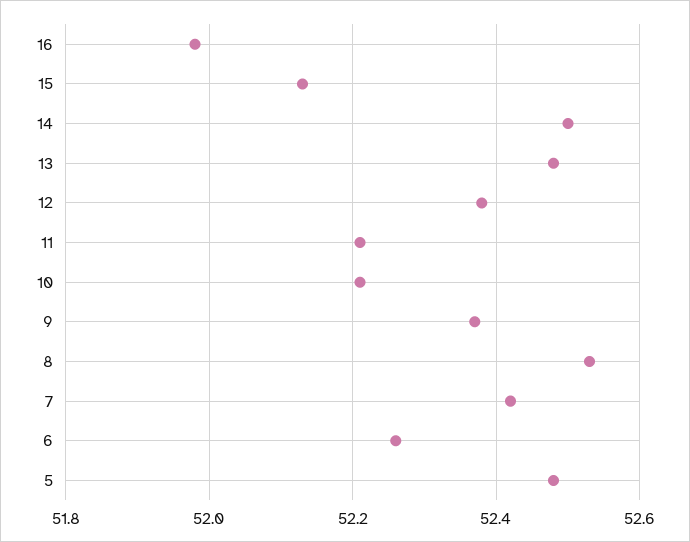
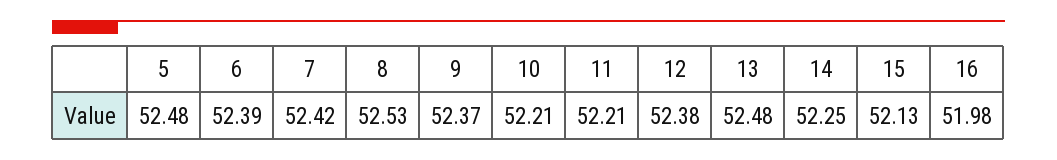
  {
    "16": 51.98,
    "15": 52.13,
-   "14": 52.5,
+   "14": 52.25,
    "13": 52.48,
    "12": 52.38,
    "11": 52.21,
    "10": 52.21,
    "9": 52.37,
    "8": 52.53,
    "7": 52.42,
-   "6": 52.25,
+   "6": 52.39,
    "5": 52.48
  }

